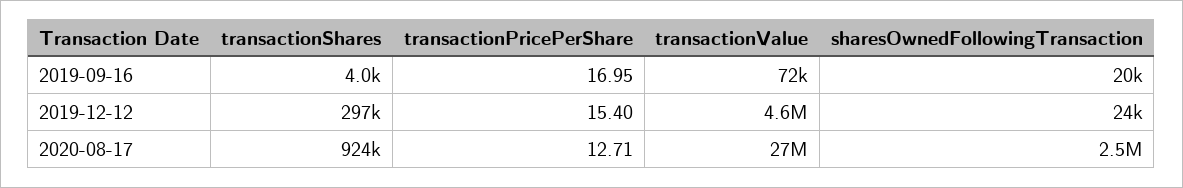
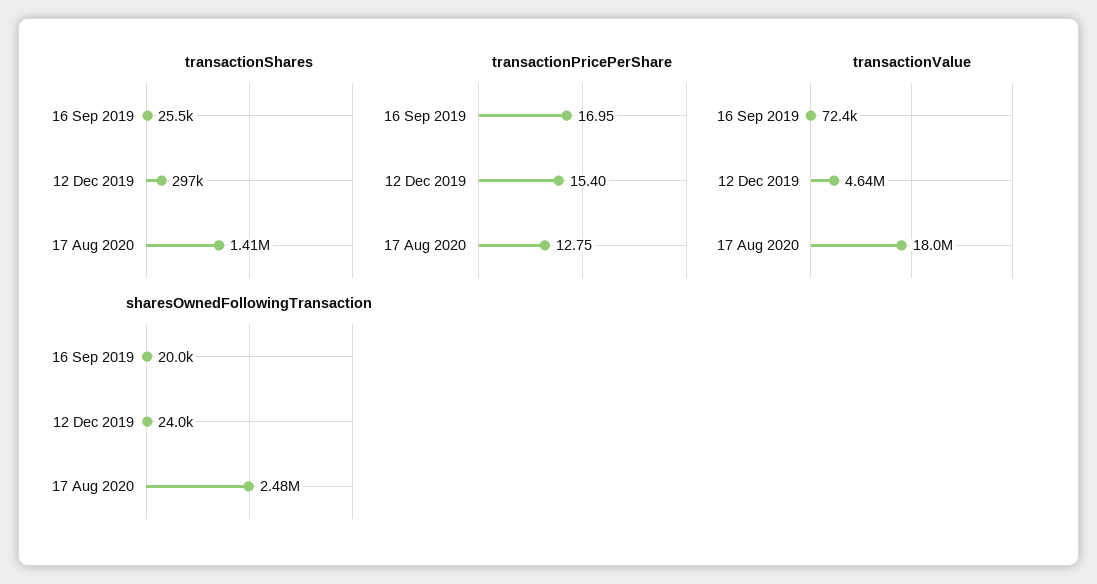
  {
    "transactionShares": {
-     "2019-09-16": 4000,
+     "2019-09-16": 25500,
      "2019-12-12": 297000,
-     "2020-08-17": 924000
+     "2020-08-17": 1410000
    },
    "transactionPricePerShare": {
      "2019-09-16": 16.95,
      "2019-12-12": 15.4,
-     "2020-08-17": 12.71
+     "2020-08-17": 12.75
    },
    "transactionValue": {
      "2019-09-16": 72400,
      "2019-12-12": 4640000,
-     "2020-08-17": 27000000
+     "2020-08-17": 18000000
    },
    "sharesOwnedFollowingTransaction": {
      "2019-09-16": 20000,
      "2019-12-12": 24000,
      "2020-08-17": 2480000
    }
  }

